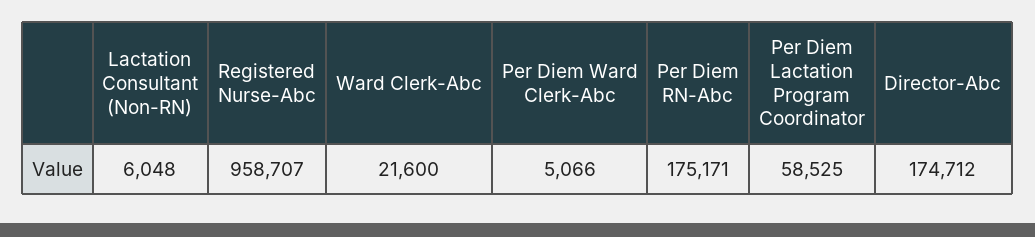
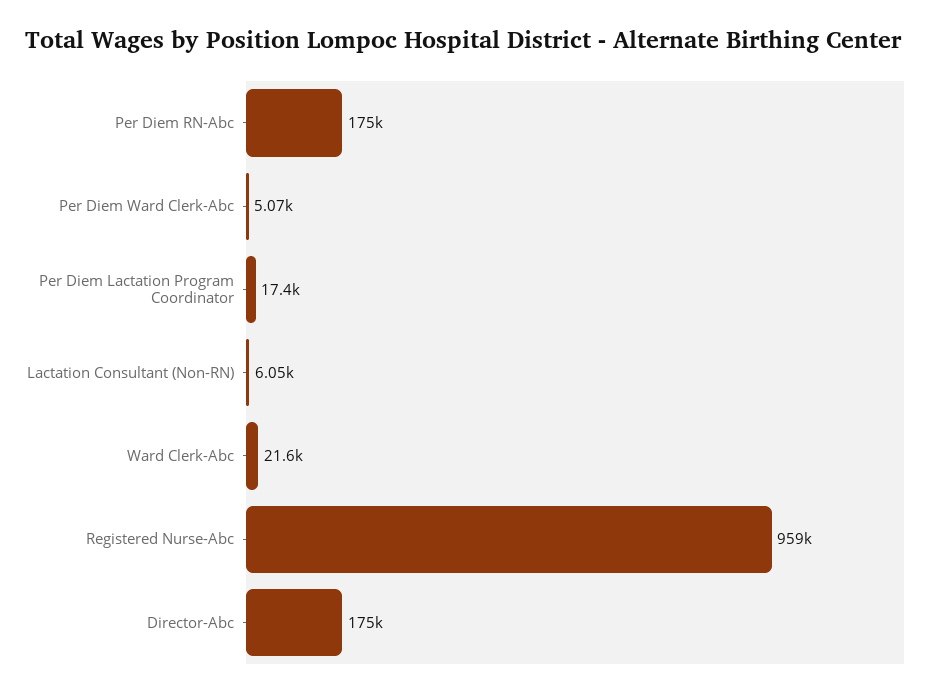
  {
    "Lactation Consultant (Non-RN)": 6048,
    "Registered Nurse-Abc": 958707,
    "Ward Clerk-Abc": 21600,
    "Per Diem Ward Clerk-Abc": 5066,
    "Per Diem RN-Abc": 175171,
-   "Per Diem Lactation Program Coordinator": 58525,
+   "Per Diem Lactation Program Coordinator": 17400,
    "Director-Abc": 174712
  }

